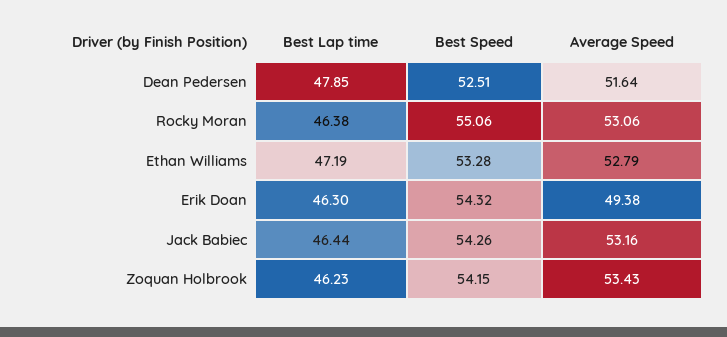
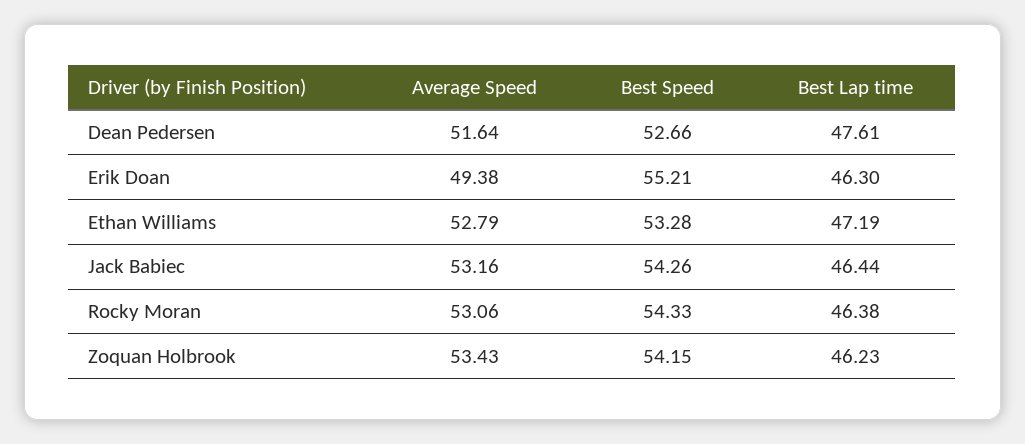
  {
    "Best Lap time": {
-     "Dean Pedersen": 47.85,
+     "Dean Pedersen": 47.61,
      "Rocky Moran": 46.38,
      "Ethan Williams": 47.19,
      "Erik Doan": 46.3,
      "Jack Babiec": 46.44,
      "Zoquan Holbrook": 46.23
    },
    "Best Speed": {
-     "Dean Pedersen": 52.51,
+     "Dean Pedersen": 52.66,
-     "Rocky Moran": 55.06,
+     "Rocky Moran": 54.33,
      "Ethan Williams": 53.28,
-     "Erik Doan": 54.32,
+     "Erik Doan": 55.21,
      "Jack Babiec": 54.26,
      "Zoquan Holbrook": 54.15
    },
    "Average Speed": {
      "Dean Pedersen": 51.64,
      "Rocky Moran": 53.06,
      "Ethan Williams": 52.79,
      "Erik Doan": 49.38,
      "Jack Babiec": 53.16,
      "Zoquan Holbrook": 53.43
    }
  }

